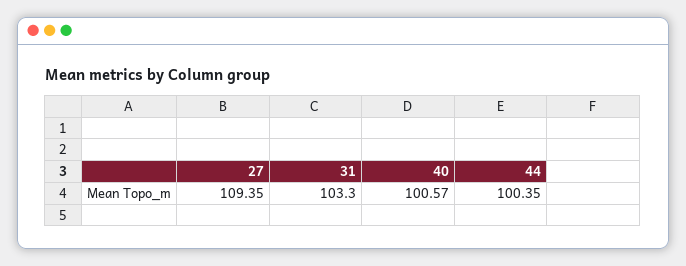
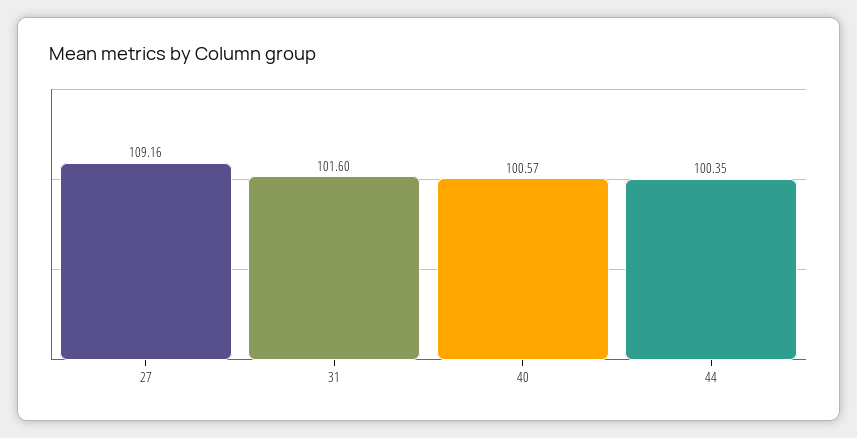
  {
-   "27": 109.35,
+   "27": 109.16,
-   "31": 103.3,
+   "31": 101.6,
    "40": 100.57,
    "44": 100.35
  }

